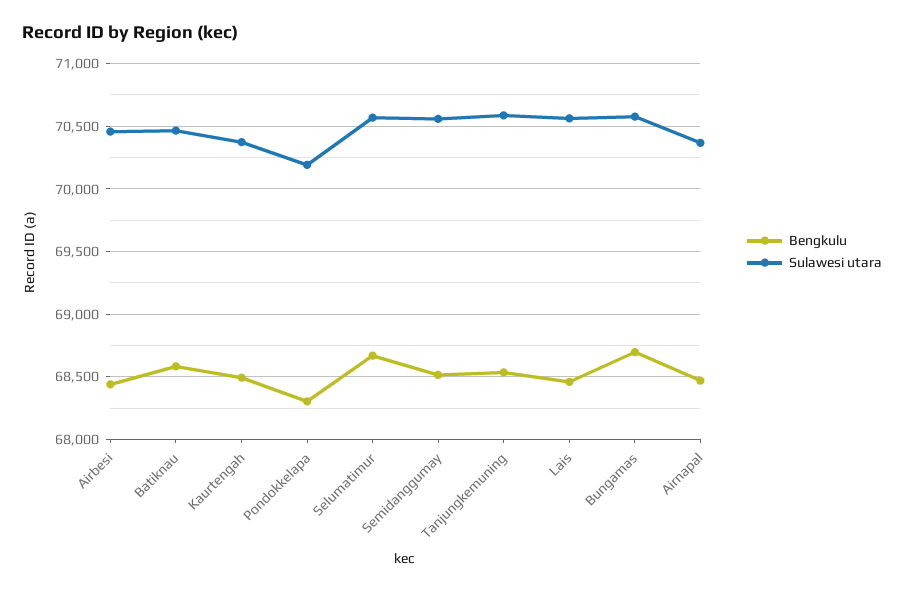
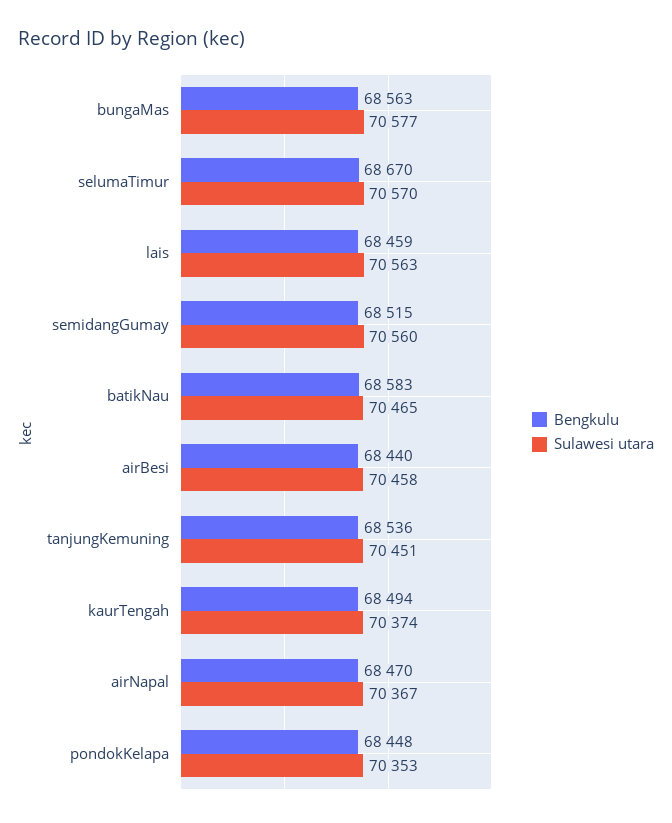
  {
    "Bengkulu": {
      "Airbesi": 68440,
      "Batiknau": 68583,
      "Kaurtengah": 68494,
-     "Pondokkelapa": 68300,
+     "Pondokkelapa": 68448,
      "Selumatimur": 68670,
      "Semidanggumay": 68515,
      "Tanjungkemuning": 68536,
      "Lais": 68459,
-     "Bungamas": 68700,
+     "Bungamas": 68563,
      "Airnapal": 68470
    },
    "Sulawesi utara": {
      "Airbesi": 70458,
      "Batiknau": 70465,
      "Kaurtengah": 70374,
-     "Pondokkelapa": 70200,
+     "Pondokkelapa": 70353,
      "Selumatimur": 70570,
      "Semidanggumay": 70560,
-     "Tanjungkemuning": 70600,
+     "Tanjungkemuning": 70451,
      "Lais": 70563,
      "Bungamas": 70577,
      "Airnapal": 70367
    }
  }

